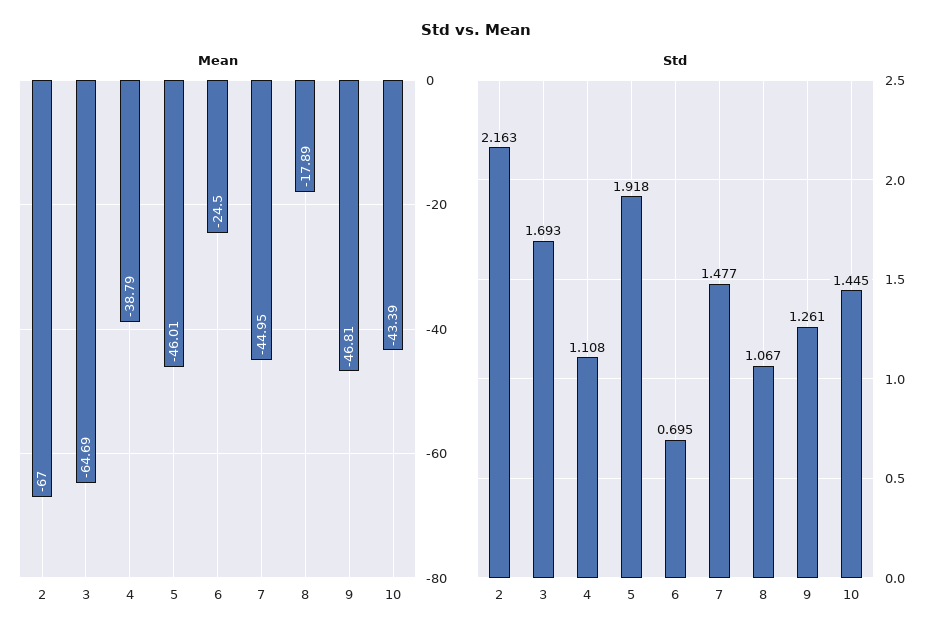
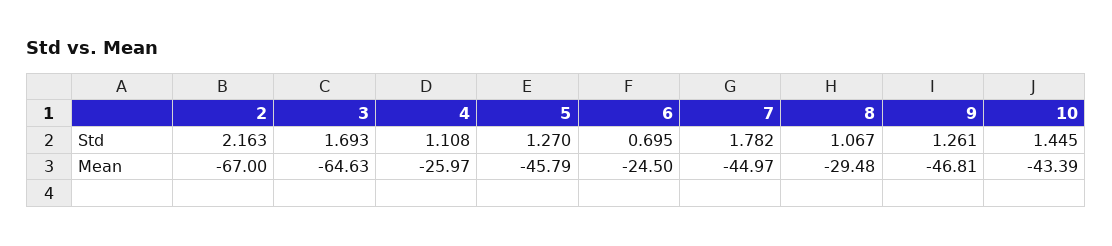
  {
    "Mean": {
      "2": -67,
-     "3": -64.69,
+     "3": -64.63,
-     "4": -38.79,
+     "4": -25.97,
-     "5": -46.01,
+     "5": -45.79,
      "6": -24.5,
-     "7": -44.95,
+     "7": -44.97,
-     "8": -17.89,
+     "8": -29.48,
      "9": -46.81,
      "10": -43.39
    },
    "Std": {
      "2": 2.163,
      "3": 1.693,
      "4": 1.108,
-     "5": 1.918,
+     "5": 1.27,
      "6": 0.695,
-     "7": 1.477,
+     "7": 1.782,
      "8": 1.067,
      "9": 1.261,
      "10": 1.445
    }
  }

